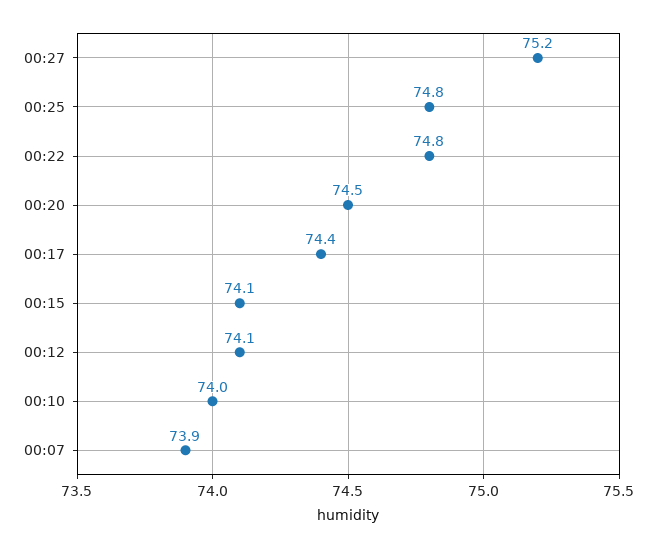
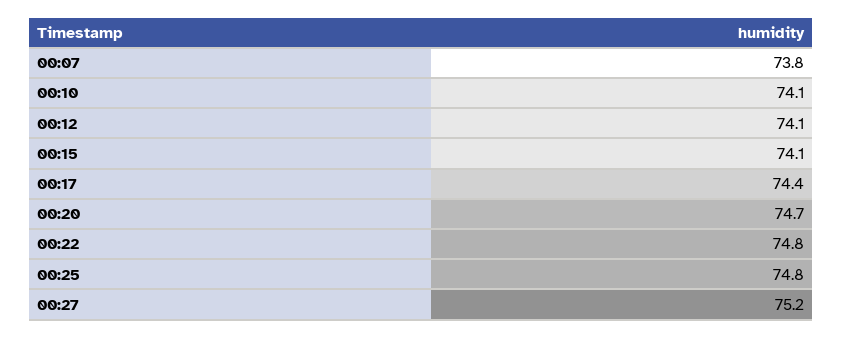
  {
    "00:27": 75.2,
    "00:25": 74.8,
    "00:22": 74.8,
-   "00:20": 74.5,
+   "00:20": 74.7,
    "00:17": 74.4,
    "00:15": 74.1,
    "00:12": 74.1,
-   "00:10": 74,
+   "00:10": 74.1,
-   "00:07": 73.9
+   "00:07": 73.8
  }

